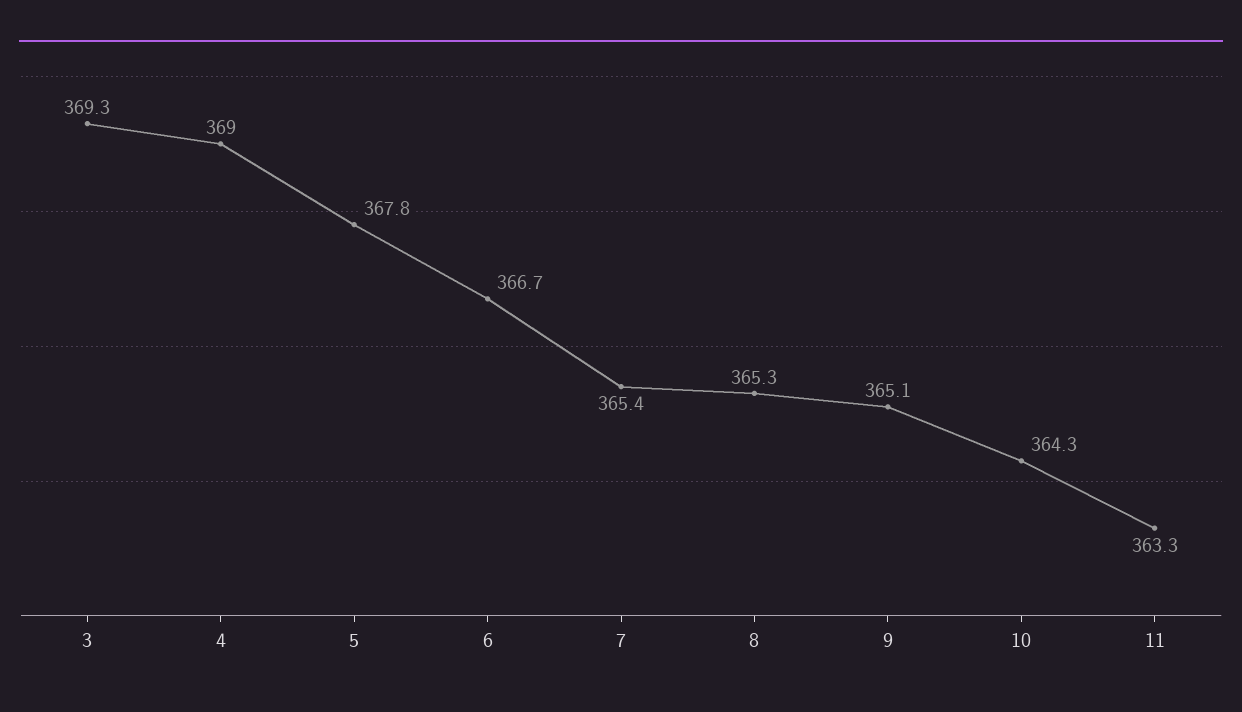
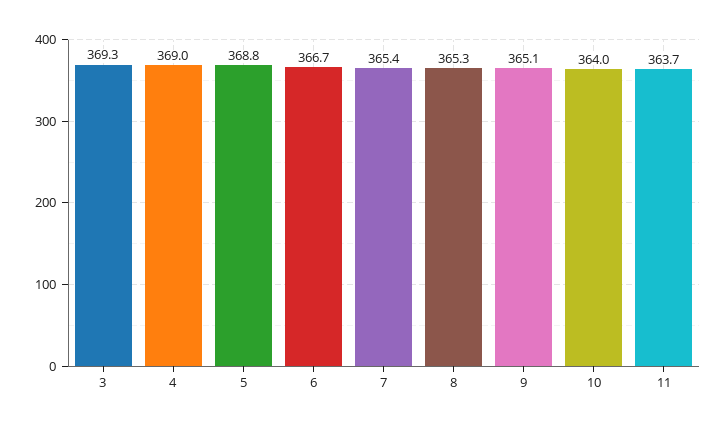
  {
    "3": 369.3,
    "4": 369,
-   "5": 367.8,
+   "5": 368.8,
    "6": 366.7,
    "7": 365.4,
    "8": 365.3,
    "9": 365.1,
-   "10": 364.3,
+   "10": 364,
-   "11": 363.3
+   "11": 363.7
  }

